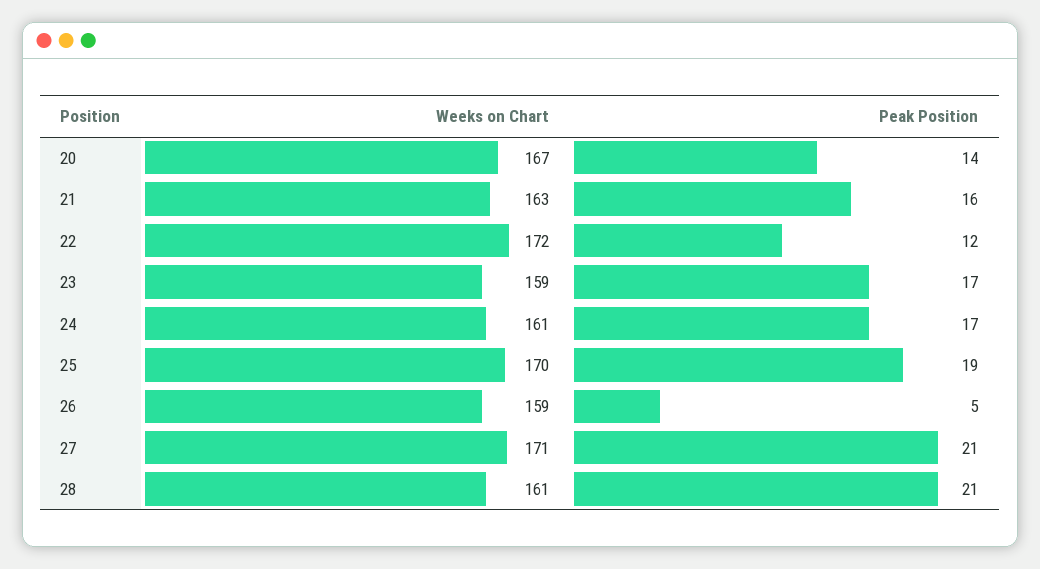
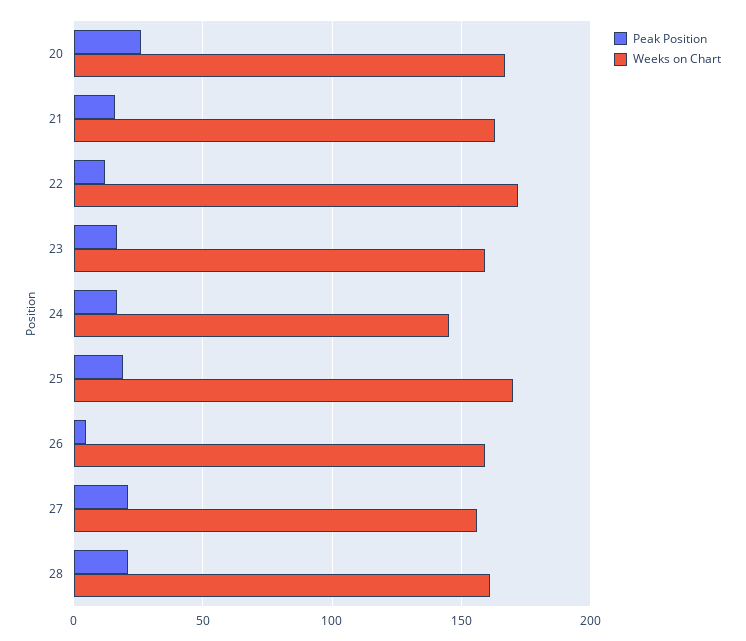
  {
    "Weeks on Chart": {
      "20": 167,
      "21": 163,
      "22": 172,
      "23": 159,
-     "24": 161,
+     "24": 145,
      "25": 170,
      "26": 159,
-     "27": 171,
+     "27": 155,
      "28": 161
    },
    "Peak Position": {
-     "20": 14,
+     "20": 25,
      "21": 16,
      "22": 12,
      "23": 17,
      "24": 17,
      "25": 19,
      "26": 5,
      "27": 21,
      "28": 21
    }
  }

